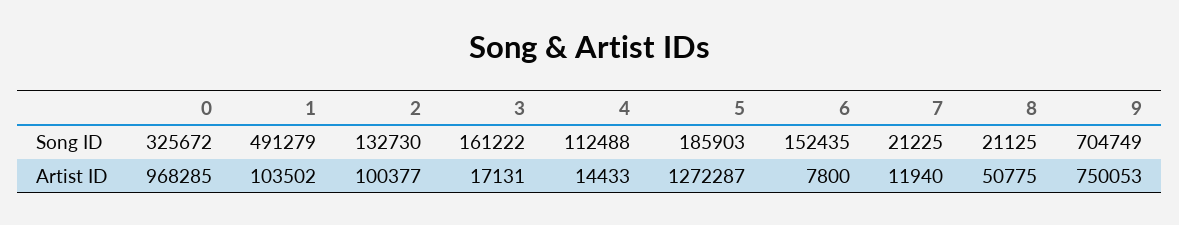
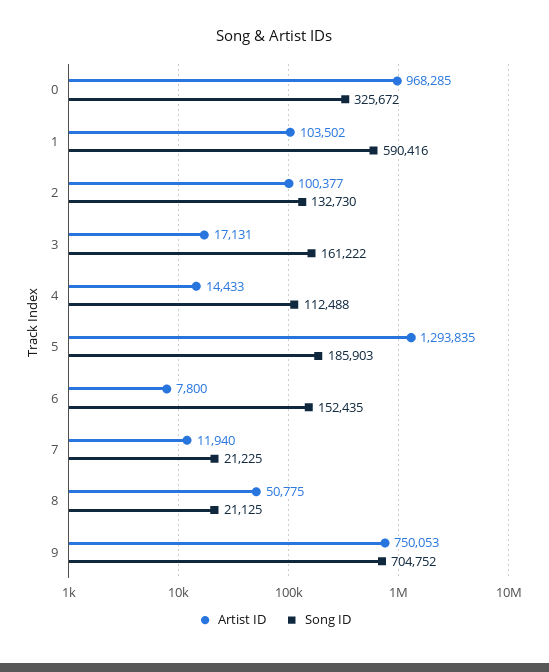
  {
    "Song ID": {
      "0": 325672,
-     "1": 491279,
+     "1": 590416,
      "2": 132730,
      "3": 161222,
      "4": 112488,
      "5": 185903,
      "6": 152435,
      "7": 21225,
      "8": 21125,
-     "9": 704749
+     "9": 704752
    },
    "Artist ID": {
      "0": 968285,
      "1": 103502,
      "2": 100377,
      "3": 17131,
      "4": 14433,
-     "5": 1272287,
+     "5": 1293835,
      "6": 7800,
      "7": 11940,
      "8": 50775,
      "9": 750053
    }
  }

